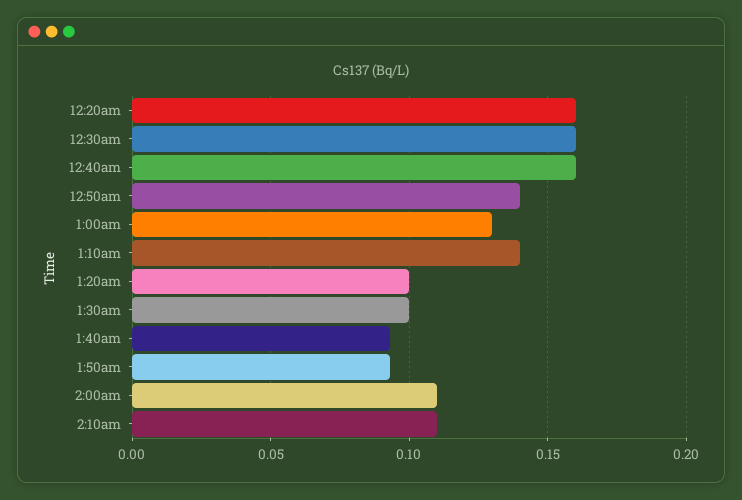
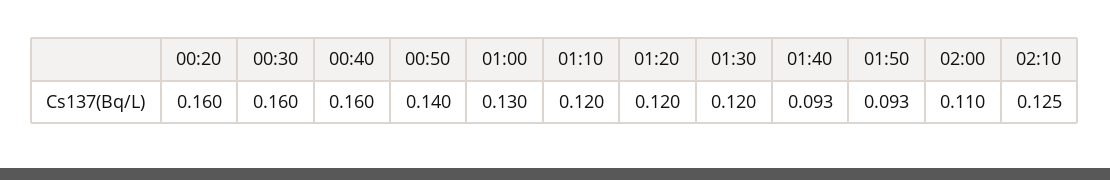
  {
    "12:20am": 0.16,
    "12:30am": 0.16,
    "12:40am": 0.16,
    "12:50am": 0.14,
    "1:00am": 0.13,
-   "1:10am": 0.14,
+   "1:10am": 0.12,
-   "1:20am": 0.1,
+   "1:20am": 0.12,
-   "1:30am": 0.1,
+   "1:30am": 0.12,
    "1:40am": 0.093,
    "1:50am": 0.093,
    "2:00am": 0.11,
-   "2:10am": 0.11
+   "2:10am": 0.125
  }

